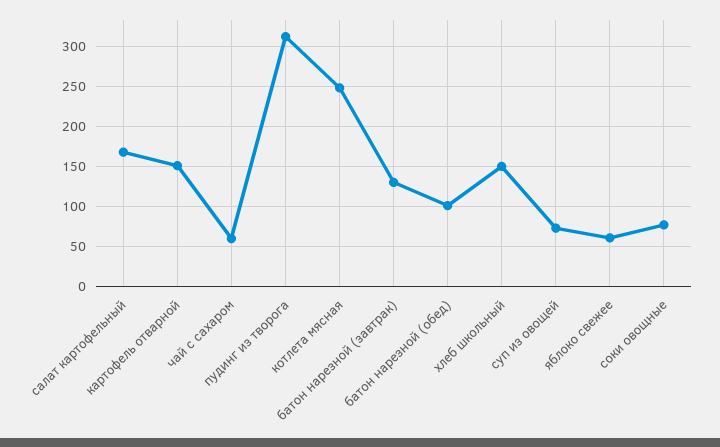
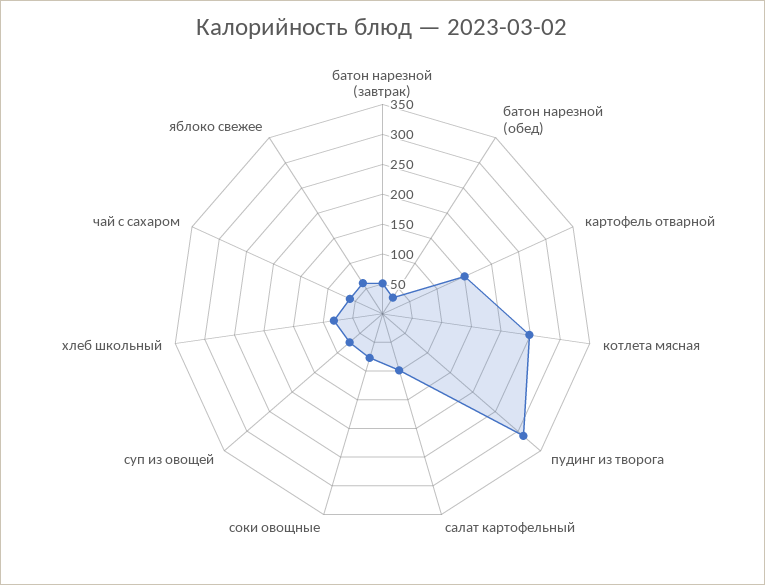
  {
-   "салат картофельный": 170,
+   "салат картофельный": 100,
    "картофель отварной": 150,
    "чай с сахаром": 60,
    "пудинг из творога": 310,
    "котлета мясная": 250,
-   "батон нарезной (завтрак)": 130,
+   "батон нарезной (завтрак)": 50,
-   "батон нарезной (обед)": 100,
+   "батон нарезной (обед)": 25,
-   "хлеб школьный": 150,
+   "хлеб школьный": 75,
    "суп из овощей": 70,
    "яблоко свежее": 60,
    "соки овощные": 80
  }

